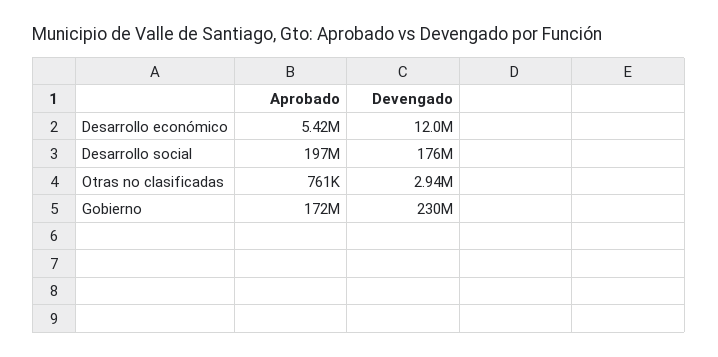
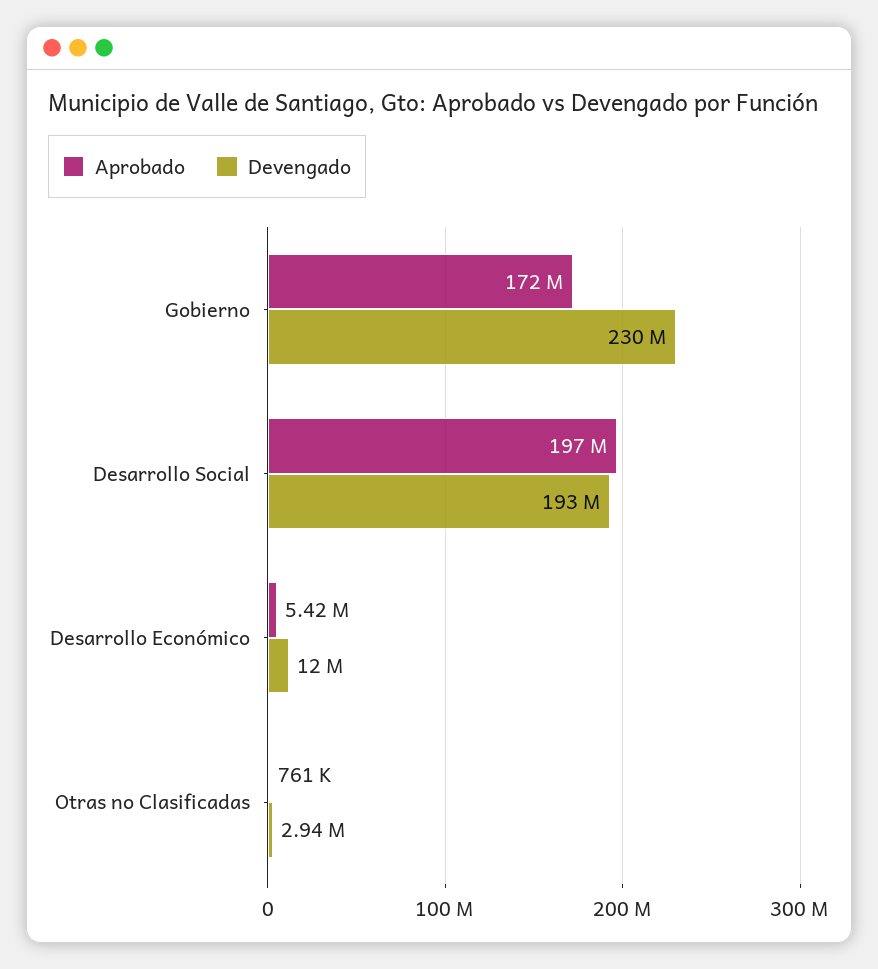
  {
    "Aprobado": {
      "Desarrollo económico": 5420000,
      "Desarrollo social": 197000000,
      "Otras no clasificadas": 761000,
      "Gobierno": 172000000
    },
    "Devengado": {
      "Desarrollo económico": 12000000,
-     "Desarrollo social": 176000000,
+     "Desarrollo social": 193000000,
      "Otras no clasificadas": 2940000,
      "Gobierno": 230000000
    }
  }

